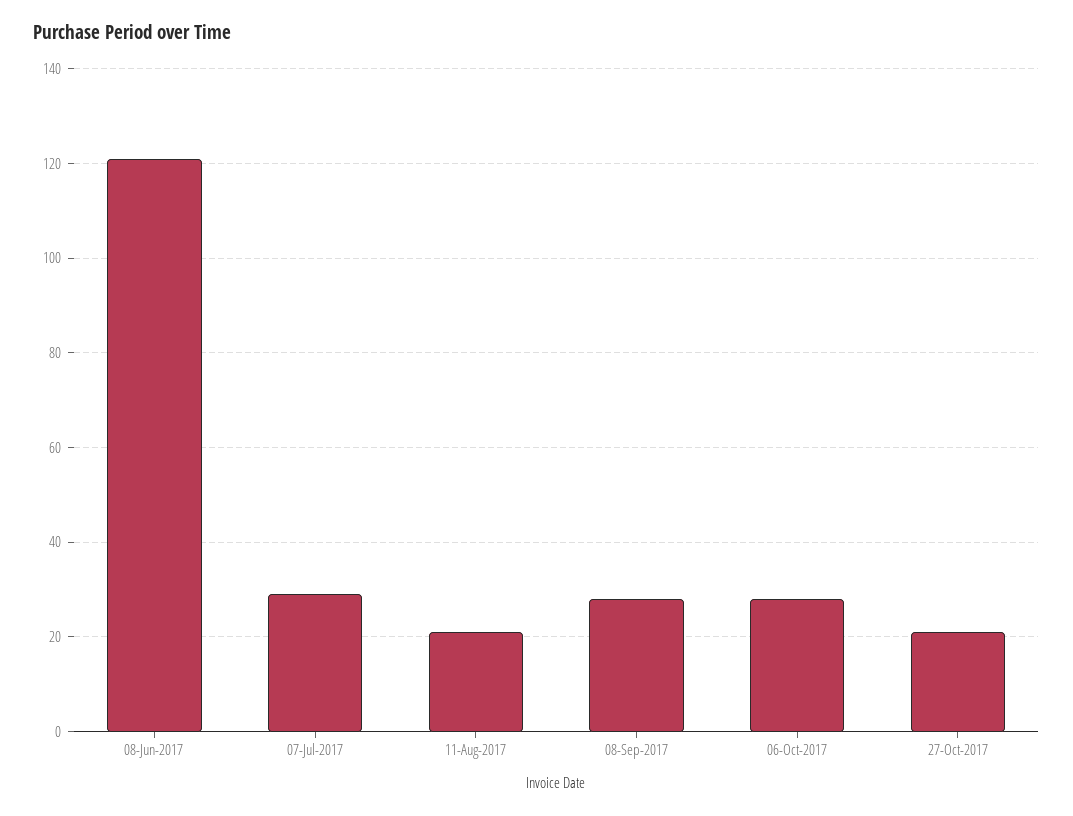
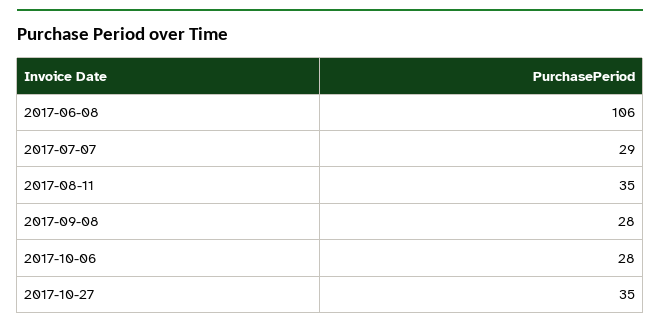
  {
-   "08-Jun-2017": 120,
+   "08-Jun-2017": 106,
    "07-Jul-2017": 29,
-   "11-Aug-2017": 20,
+   "11-Aug-2017": 35,
    "08-Sep-2017": 28,
    "06-Oct-2017": 28,
-   "27-Oct-2017": 20
+   "27-Oct-2017": 35
  }

